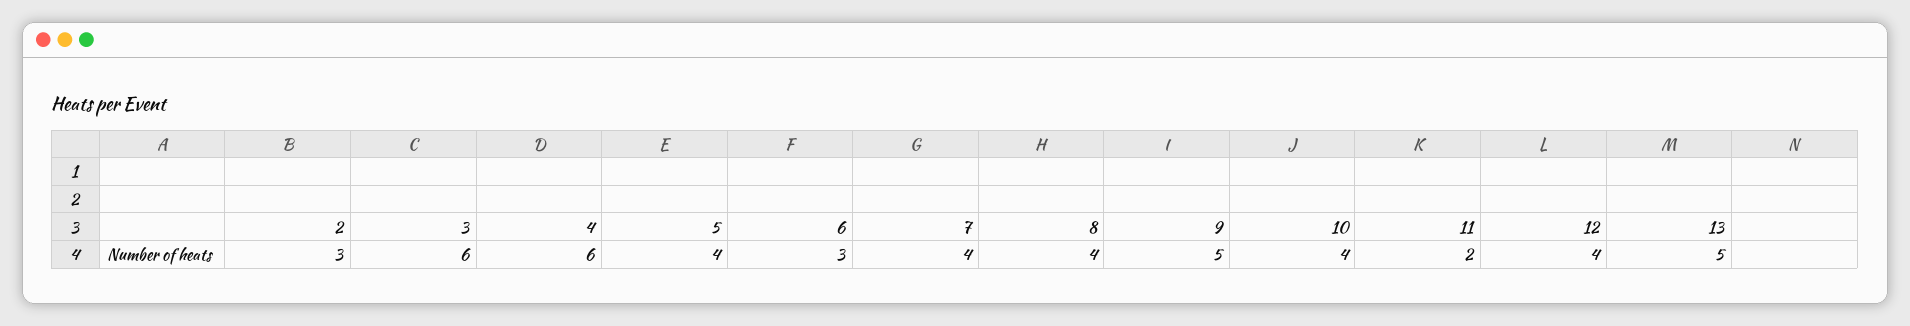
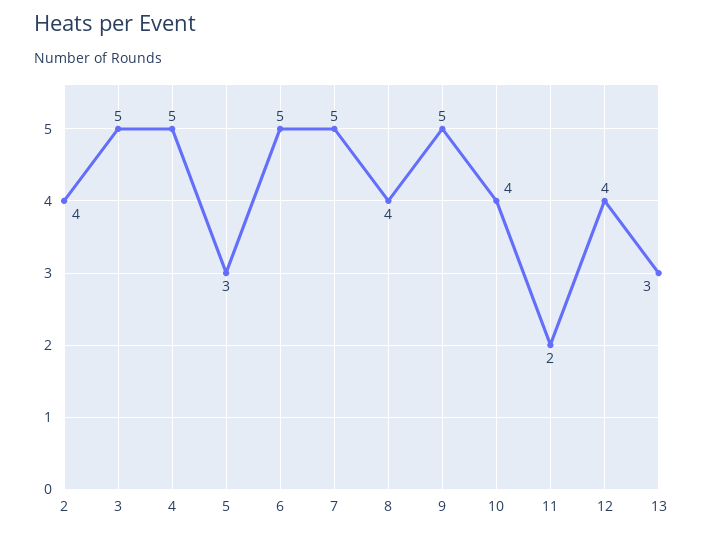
  {
-   "2": 3,
+   "2": 4,
-   "3": 6,
+   "3": 5,
-   "4": 6,
+   "4": 5,
-   "5": 4,
+   "5": 3,
-   "6": 3,
+   "6": 5,
-   "7": 4,
+   "7": 5,
    "8": 4,
    "9": 5,
    "10": 4,
    "11": 2,
    "12": 4,
-   "13": 5
+   "13": 3
  }

